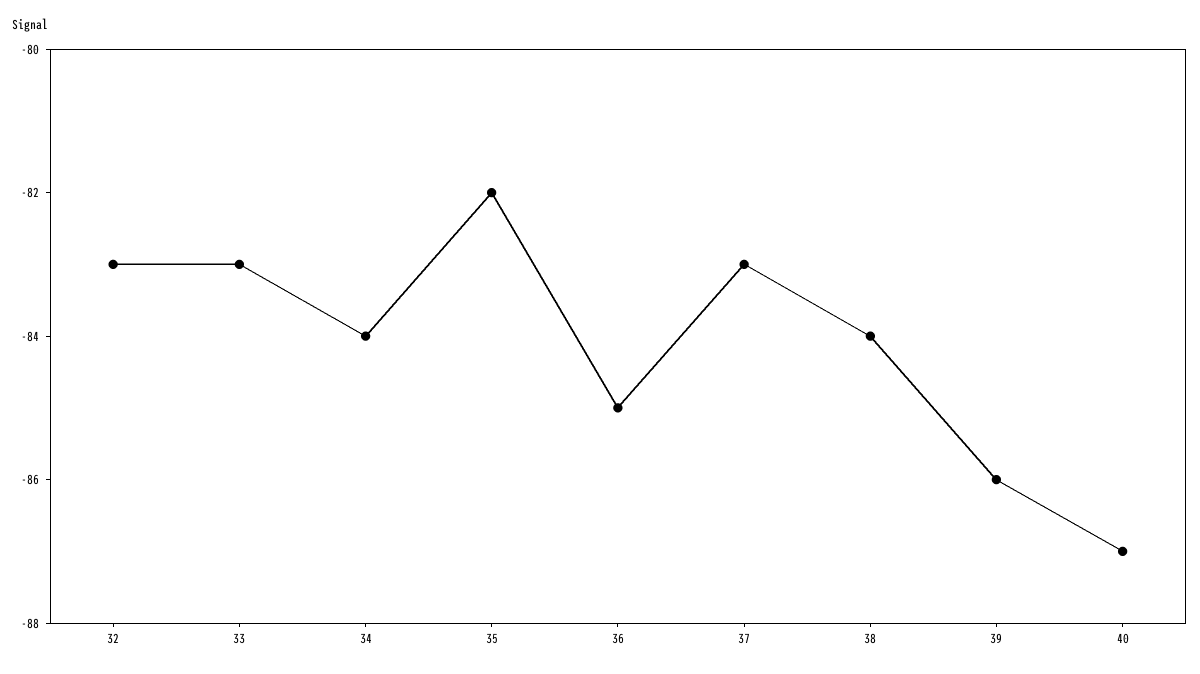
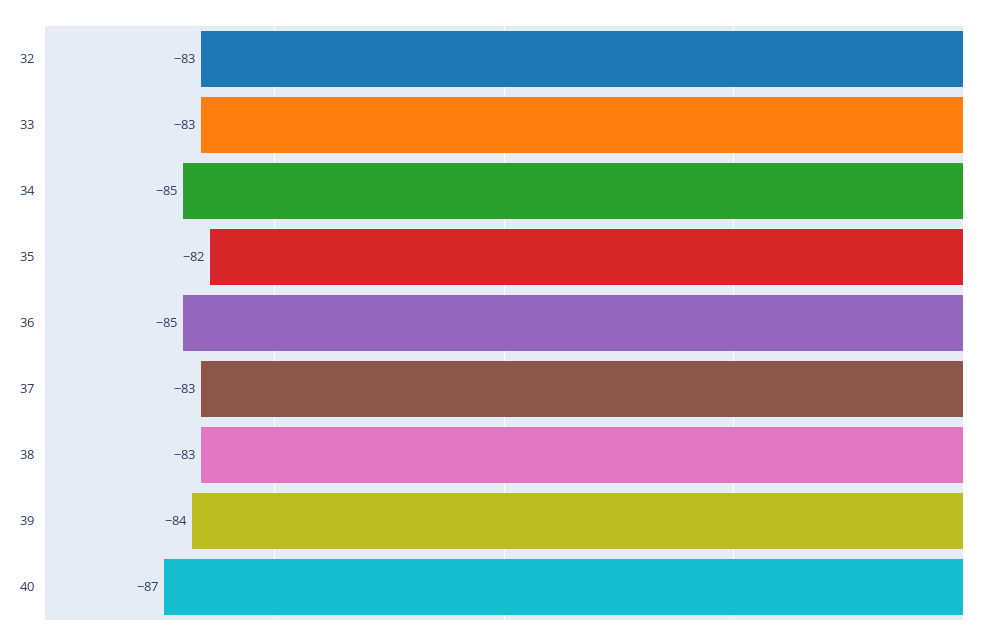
  {
    "32": -83,
    "33": -83,
-   "34": -84,
+   "34": -85,
    "35": -82,
    "36": -85,
    "37": -83,
-   "38": -84,
+   "38": -83,
-   "39": -86,
+   "39": -84,
    "40": -87
  }

